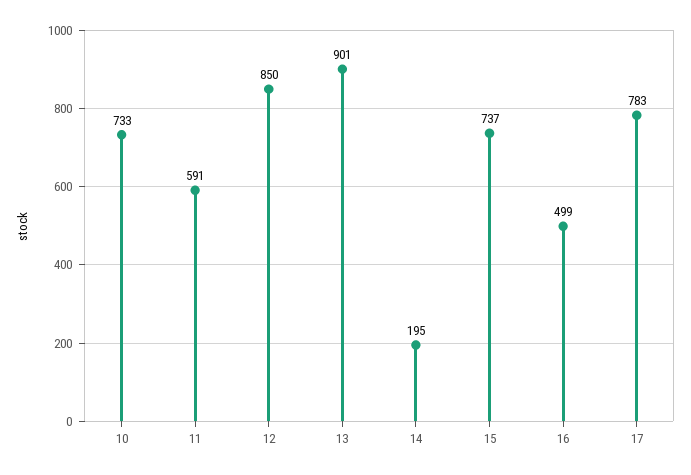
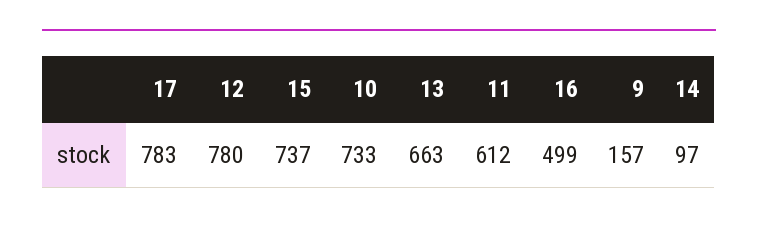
  {
    "10": 733,
-   "11": 591,
+   "11": 612,
-   "12": 850,
+   "12": 780,
-   "13": 901,
+   "13": 663,
-   "14": 195,
+   "14": 97,
    "15": 737,
    "16": 499,
-   "17": 783
+   "17": 783,
+   "9": 157
  }

